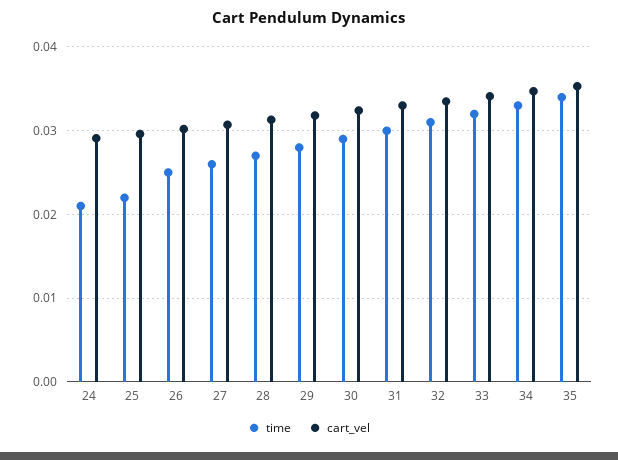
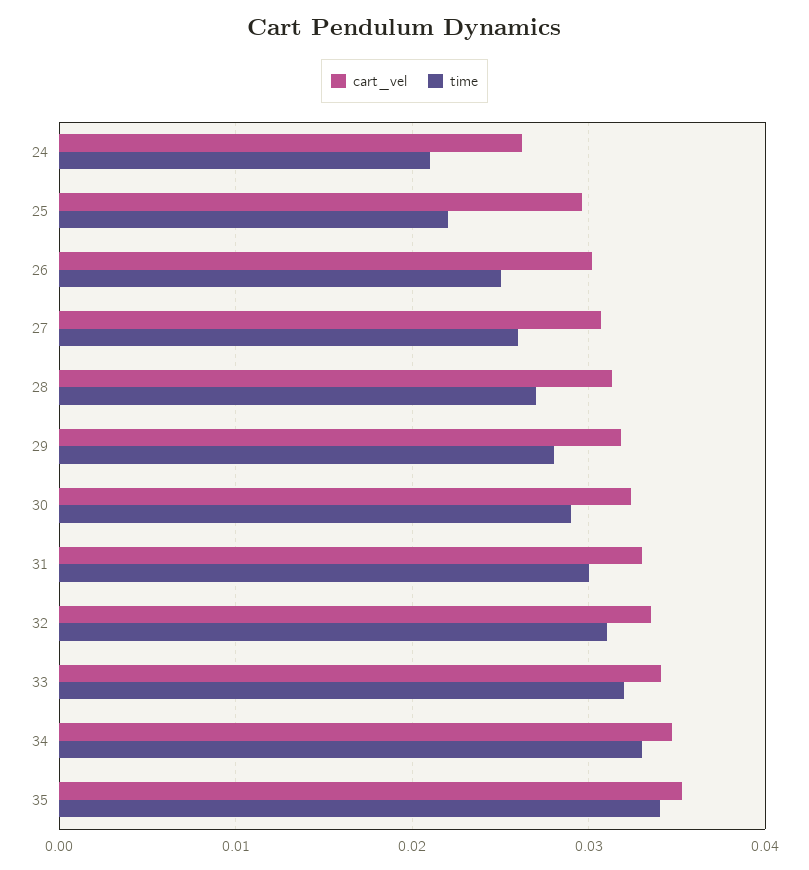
  {
    "time": {
      "24": 0.021,
      "25": 0.022,
      "26": 0.025,
      "27": 0.026,
      "28": 0.027,
      "29": 0.028,
      "30": 0.029,
      "31": 0.03,
      "32": 0.031,
      "33": 0.032,
      "34": 0.033,
      "35": 0.034
    },
    "cart_vel": {
-     "24": 0.029,
+     "24": 0.026,
      "25": 0.03,
      "26": 0.03,
      "27": 0.031,
      "28": 0.031,
      "29": 0.032,
      "30": 0.032,
      "31": 0.033,
      "32": 0.034,
      "33": 0.034,
      "34": 0.035,
      "35": 0.035
    }
  }

